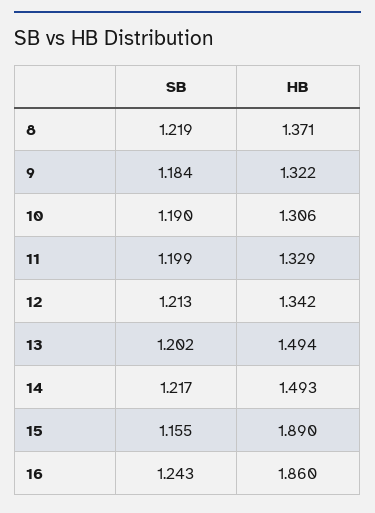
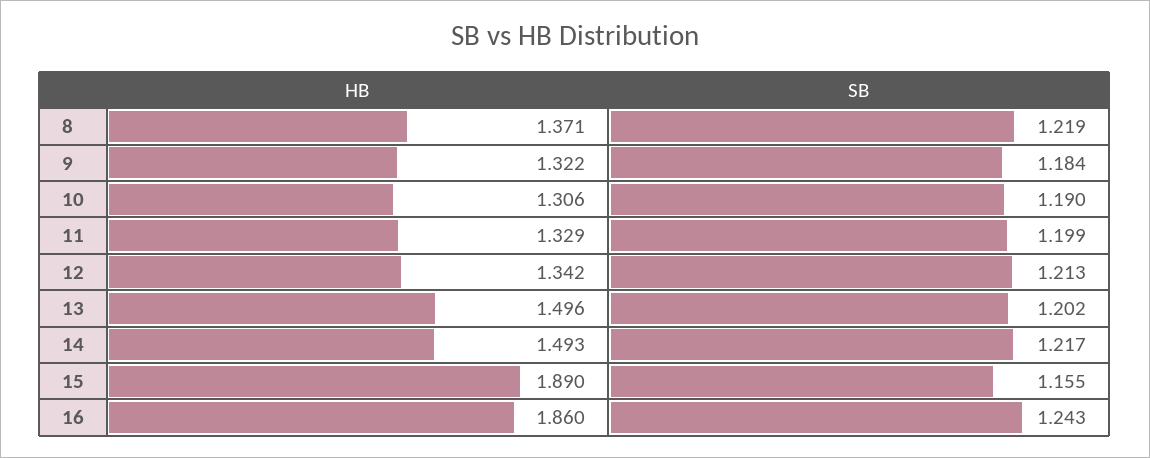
  {
    "SB": {
      "8": 1.219,
      "9": 1.184,
      "10": 1.19,
      "11": 1.199,
      "12": 1.213,
      "13": 1.202,
      "14": 1.217,
      "15": 1.155,
      "16": 1.243
    },
    "HB": {
      "8": 1.371,
      "9": 1.322,
      "10": 1.306,
      "11": 1.329,
      "12": 1.342,
-     "13": 1.494,
+     "13": 1.496,
      "14": 1.493,
      "15": 1.89,
      "16": 1.86
    }
  }

